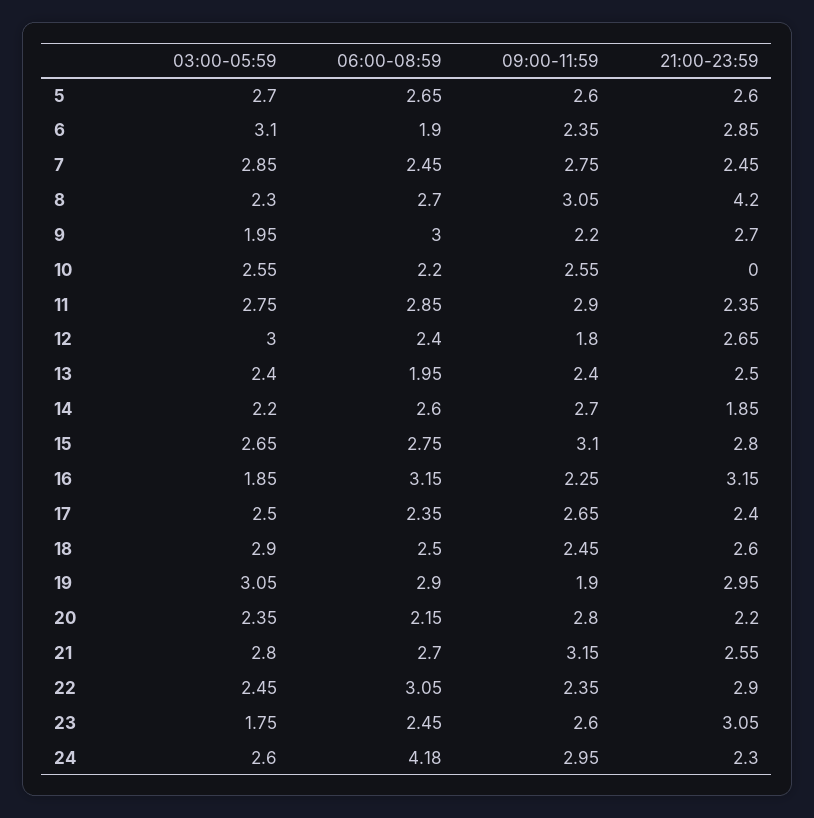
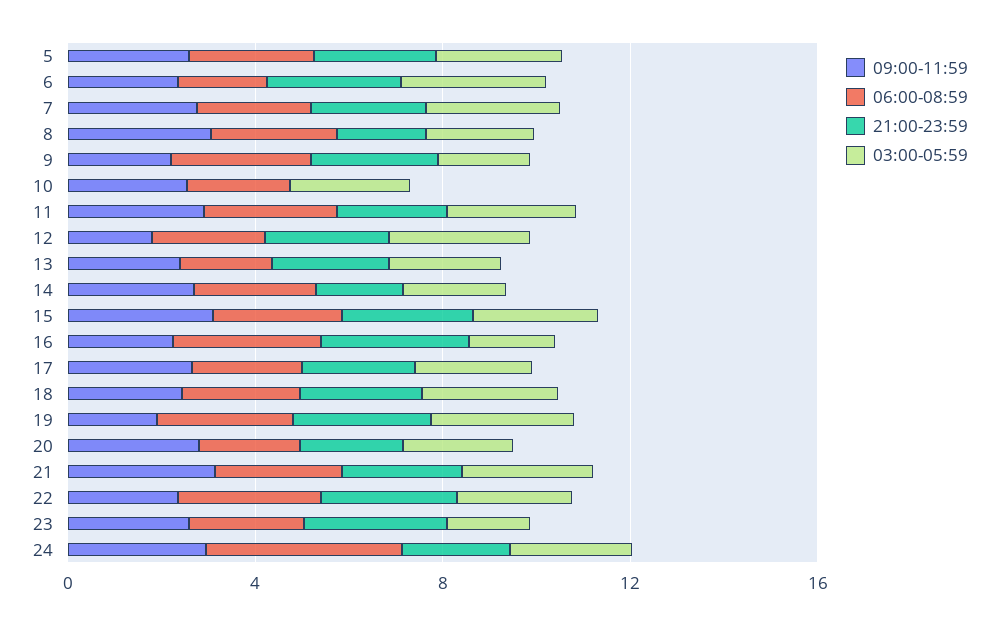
  {
    "03:00-05:59": {
      "5": 2.7,
      "6": 3.1,
      "7": 2.85,
      "8": 2.3,
      "9": 1.95,
      "10": 2.55,
      "11": 2.75,
      "12": 3,
      "13": 2.4,
      "14": 2.2,
      "15": 2.65,
      "16": 1.85,
      "17": 2.5,
      "18": 2.9,
      "19": 3.05,
      "20": 2.35,
      "21": 2.8,
      "22": 2.45,
      "23": 1.75,
      "24": 2.6
    },
    "06:00-08:59": {
      "5": 2.65,
      "6": 1.9,
      "7": 2.45,
      "8": 2.7,
      "9": 3,
      "10": 2.2,
      "11": 2.85,
      "12": 2.4,
      "13": 1.95,
      "14": 2.6,
      "15": 2.75,
      "16": 3.15,
      "17": 2.35,
      "18": 2.5,
      "19": 2.9,
      "20": 2.15,
      "21": 2.7,
      "22": 3.05,
      "23": 2.45,
      "24": 4.18
    },
    "09:00-11:59": {
      "5": 2.6,
      "6": 2.35,
      "7": 2.75,
      "8": 3.05,
      "9": 2.2,
      "10": 2.55,
      "11": 2.9,
      "12": 1.8,
      "13": 2.4,
      "14": 2.7,
      "15": 3.1,
      "16": 2.25,
      "17": 2.65,
      "18": 2.45,
      "19": 1.9,
      "20": 2.8,
      "21": 3.15,
      "22": 2.35,
      "23": 2.6,
      "24": 2.95
    },
    "21:00-23:59": {
      "5": 2.6,
      "6": 2.85,
      "7": 2.45,
-     "8": 4.2,
+     "8": 2,
      "9": 2.7,
      "10": 0,
      "11": 2.35,
      "12": 2.65,
      "13": 2.5,
      "14": 1.85,
      "15": 2.8,
      "16": 3.15,
      "17": 2.4,
      "18": 2.6,
      "19": 2.95,
      "20": 2.2,
      "21": 2.55,
      "22": 2.9,
      "23": 3.05,
      "24": 2.3
    }
  }

